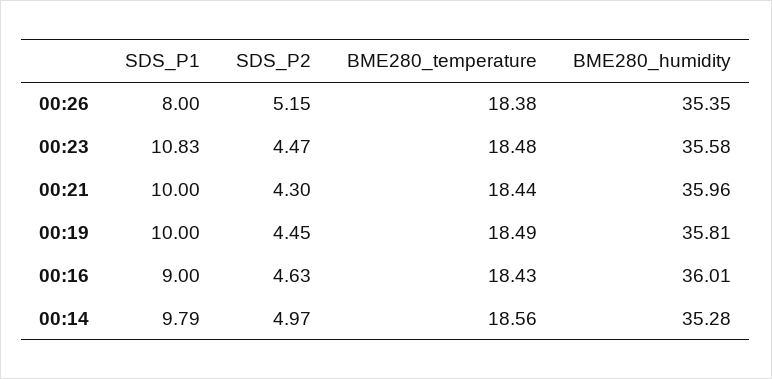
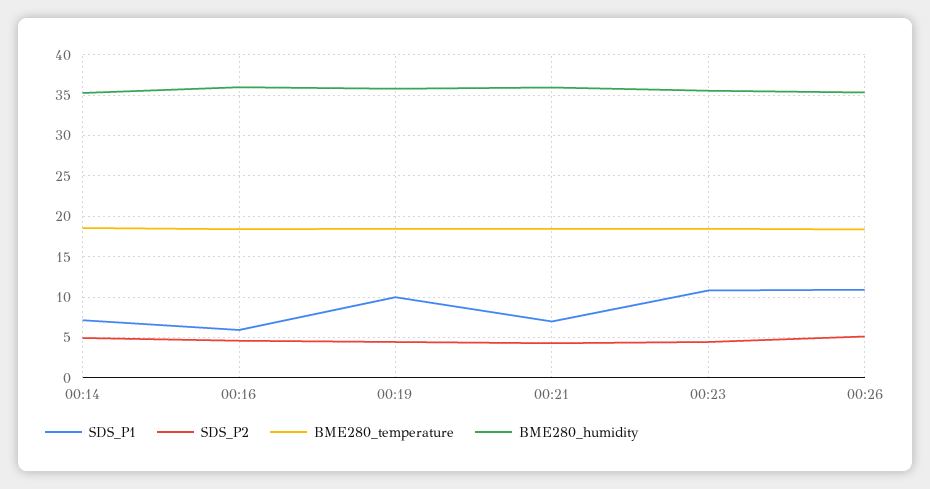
  {
    "SDS_P1": {
-     "00:26": 8,
+     "00:26": 11,
      "00:23": 10.83,
-     "00:21": 10,
+     "00:21": 7,
      "00:19": 10,
-     "00:16": 9,
+     "00:16": 6,
-     "00:14": 9.79
+     "00:14": 7
    },
    "SDS_P2": {
      "00:26": 5.15,
      "00:23": 4.47,
      "00:21": 4.3,
      "00:19": 4.45,
      "00:16": 4.63,
      "00:14": 4.97
    },
    "BME280_temperature": {
      "00:26": 18.38,
      "00:23": 18.48,
      "00:21": 18.44,
      "00:19": 18.49,
      "00:16": 18.43,
      "00:14": 18.56
    },
    "BME280_humidity": {
      "00:26": 35.35,
      "00:23": 35.58,
      "00:21": 35.96,
      "00:19": 35.81,
      "00:16": 36.01,
      "00:14": 35.28
    }
  }

